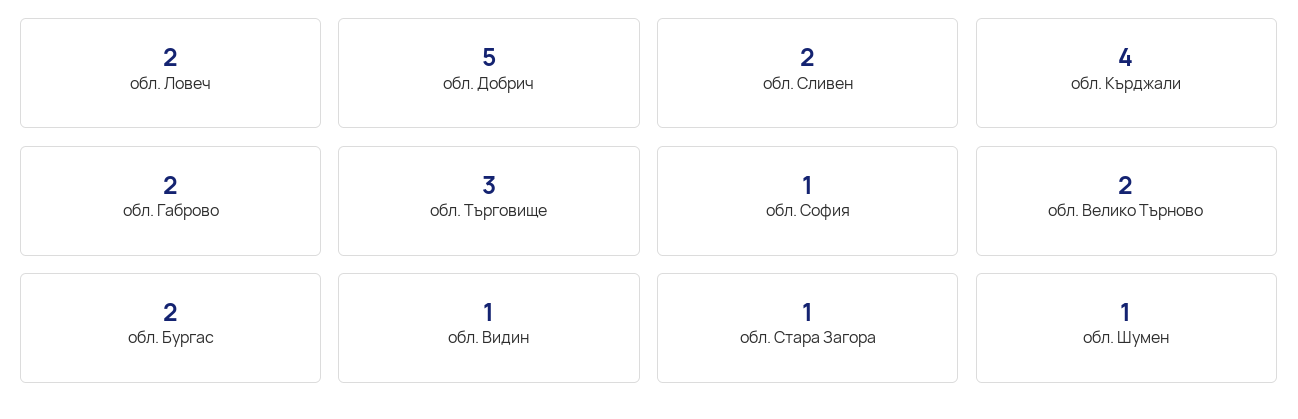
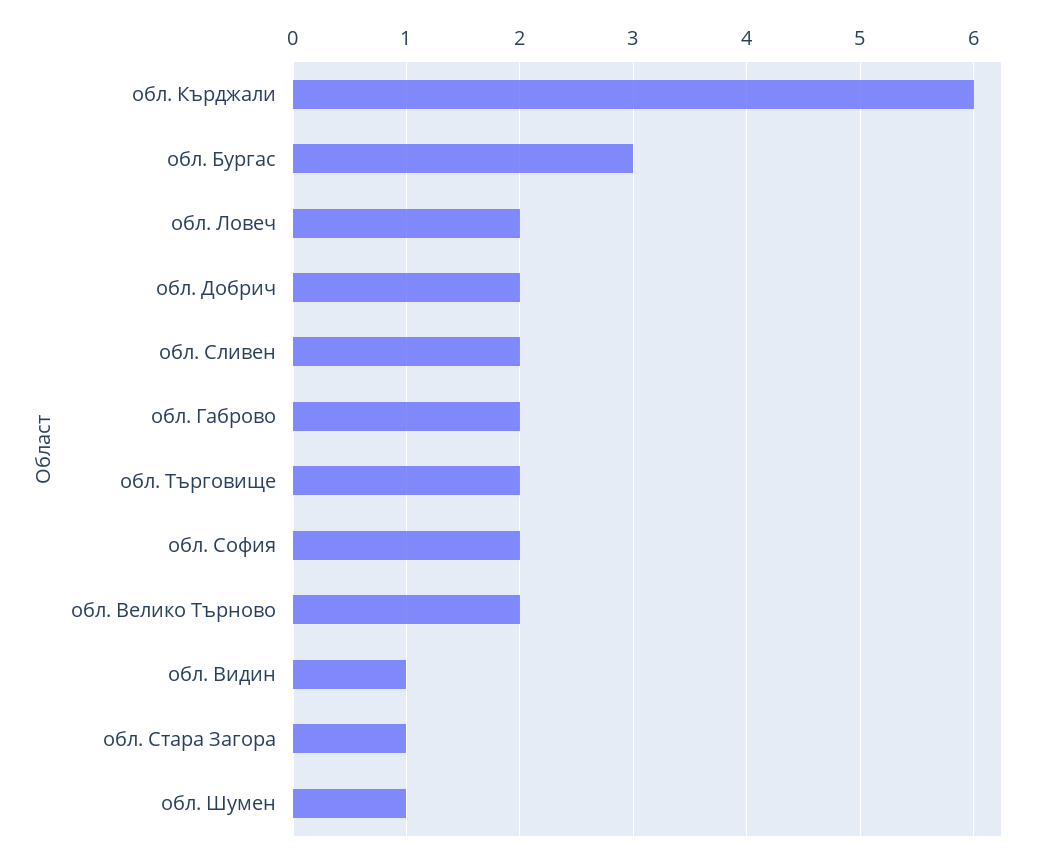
  {
    "обл. Ловеч": 2,
-   "обл. Добрич": 5,
+   "обл. Добрич": 2,
    "обл. Сливен": 2,
-   "обл. Кърджали": 4,
+   "обл. Кърджали": 6,
    "обл. Габрово": 2,
-   "обл. Търговище": 3,
+   "обл. Търговище": 2,
-   "обл. София": 1,
+   "обл. София": 2,
    "обл. Велико Търново": 2,
-   "обл. Бургас": 2,
+   "обл. Бургас": 3,
    "обл. Видин": 1,
    "обл. Стара Загора": 1,
    "обл. Шумен": 1
  }

